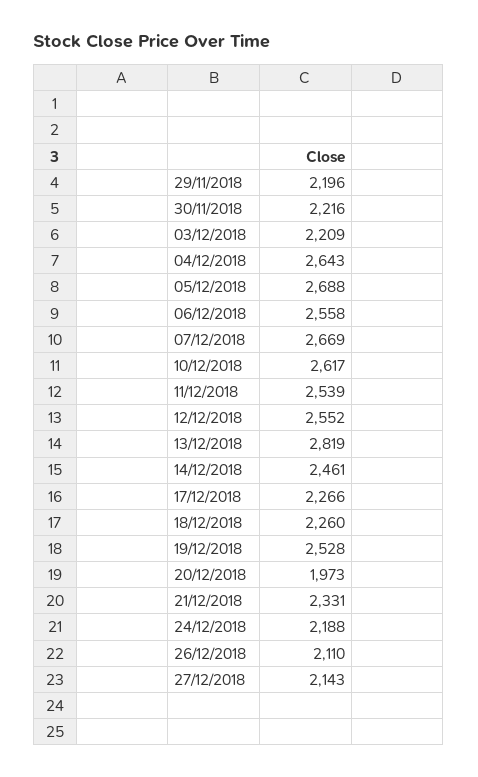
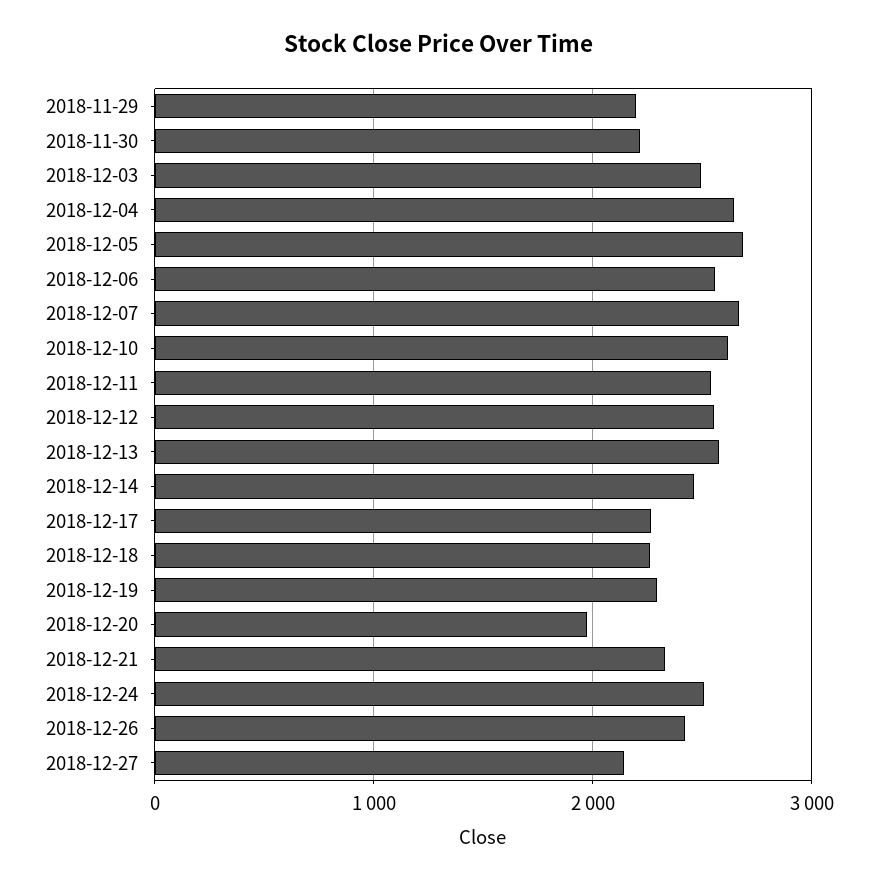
  {
    "29/11/2018": 2196,
    "30/11/2018": 2216,
-   "03/12/2018": 2209,
+   "03/12/2018": 2500,
    "04/12/2018": 2643,
    "05/12/2018": 2688,
    "06/12/2018": 2558,
    "07/12/2018": 2669,
    "10/12/2018": 2617,
    "11/12/2018": 2539,
    "12/12/2018": 2552,
-   "13/12/2018": 2819,
+   "13/12/2018": 2600,
    "14/12/2018": 2461,
    "17/12/2018": 2266,
    "18/12/2018": 2260,
-   "19/12/2018": 2528,
+   "19/12/2018": 2300,
    "20/12/2018": 1973,
    "21/12/2018": 2331,
-   "24/12/2018": 2188,
+   "24/12/2018": 2500,
-   "26/12/2018": 2110,
+   "26/12/2018": 2400,
    "27/12/2018": 2143
  }

